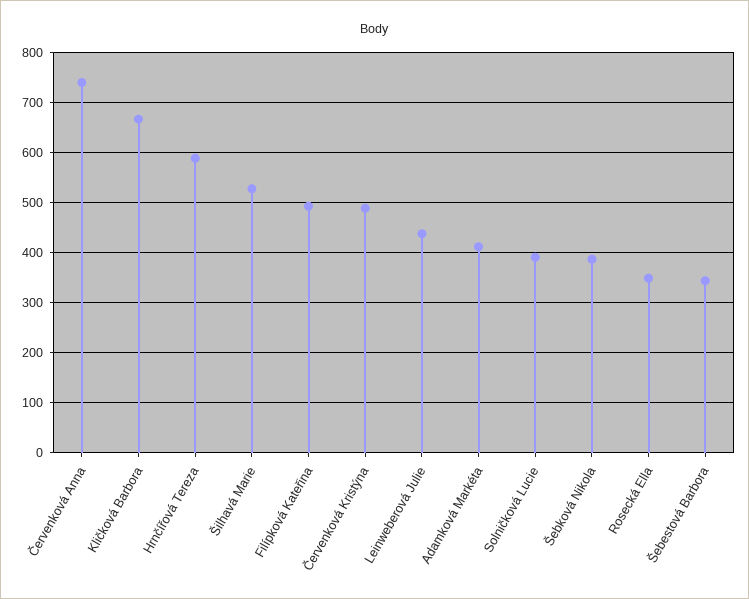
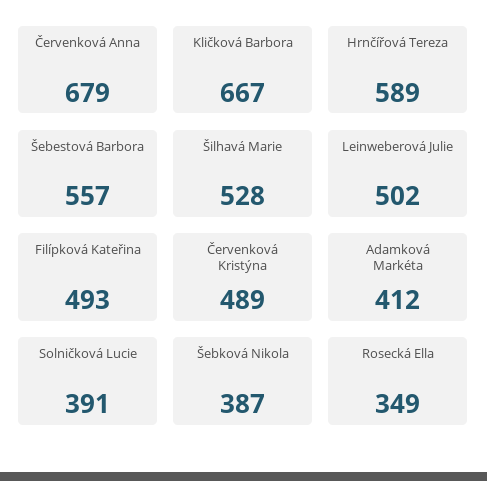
  {
-   "Červenková Anna": 740,
+   "Červenková Anna": 679,
    "Kličková Barbora": 667,
    "Hrnčířová Tereza": 589,
    "Šilhavá Marie": 528,
    "Filípková Kateřina": 493,
    "Červenková Kristýna": 489,
-   "Leinweberová Julie": 440,
+   "Leinweberová Julie": 502,
    "Adamková Markéta": 412,
    "Solničková Lucie": 391,
    "Šebková Nikola": 387,
    "Rosecká Ella": 349,
-   "Šebestová Barbora": 340
+   "Šebestová Barbora": 557
  }

